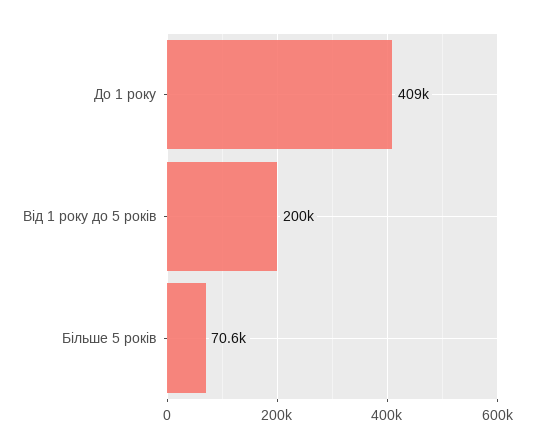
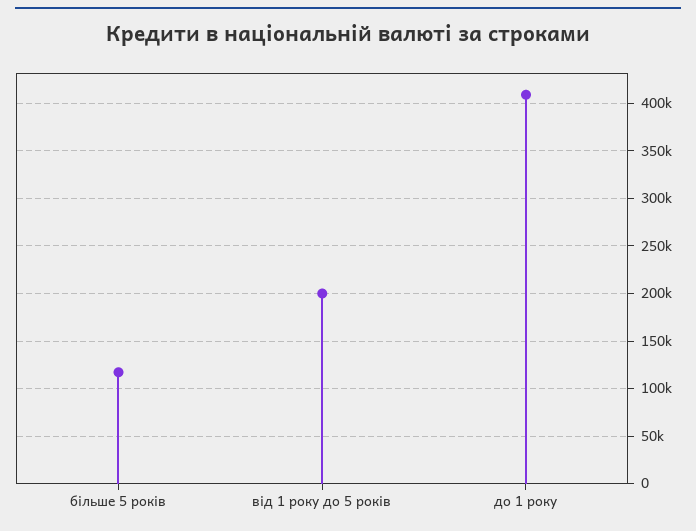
  {
    "До 1 року": 409000,
    "Від 1 року до 5 років": 200000,
-   "Більше 5 років": 70600
+   "Більше 5 років": 120000
  }

